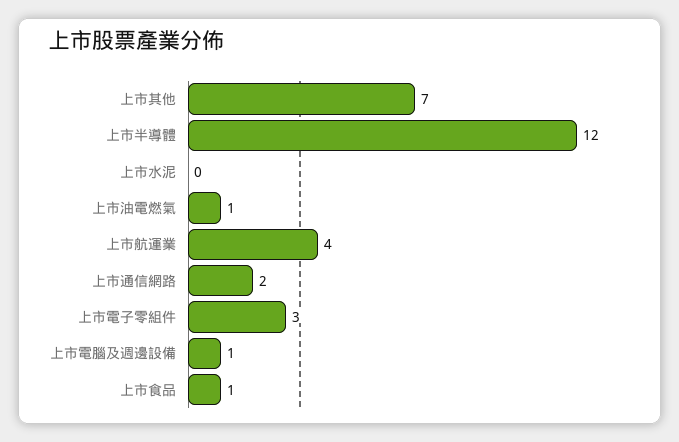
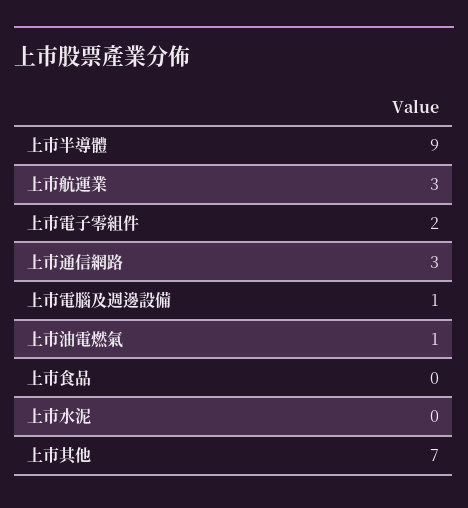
  {
    "上市其他": 7,
-   "上市半導體": 12,
+   "上市半導體": 9,
    "上市水泥": 0,
    "上市油電燃氣": 1,
-   "上市航運業": 4,
+   "上市航運業": 3,
-   "上市通信網路": 2,
+   "上市通信網路": 3,
-   "上市電子零組件": 3,
+   "上市電子零組件": 2,
    "上市電腦及週邊設備": 1,
-   "上市食品": 1
+   "上市食品": 0
  }

